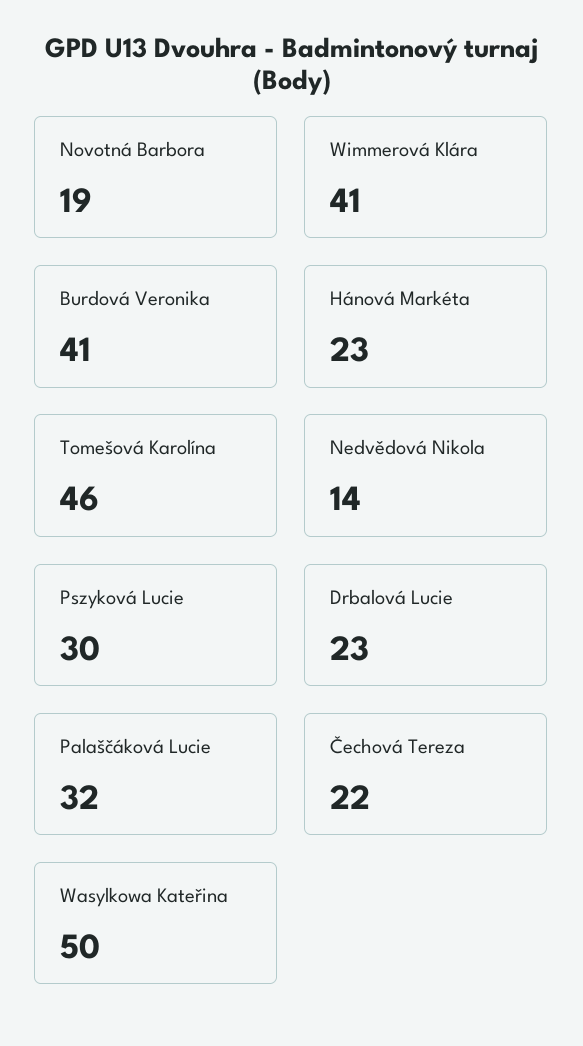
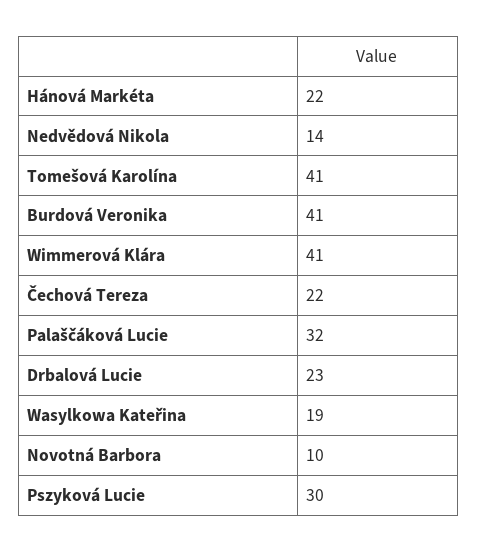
  {
-   "Novotná Barbora": 19,
+   "Novotná Barbora": 10,
    "Wimmerová Klára": 41,
    "Burdová Veronika": 41,
-   "Hánová Markéta": 23,
+   "Hánová Markéta": 22,
-   "Tomešová Karolína": 46,
+   "Tomešová Karolína": 41,
    "Nedvědová Nikola": 14,
    "Pszyková Lucie": 30,
    "Drbalová Lucie": 23,
    "Palaščáková Lucie": 32,
    "Čechová Tereza": 22,
-   "Wasylkowa Kateřina": 50
+   "Wasylkowa Kateřina": 19
  }

